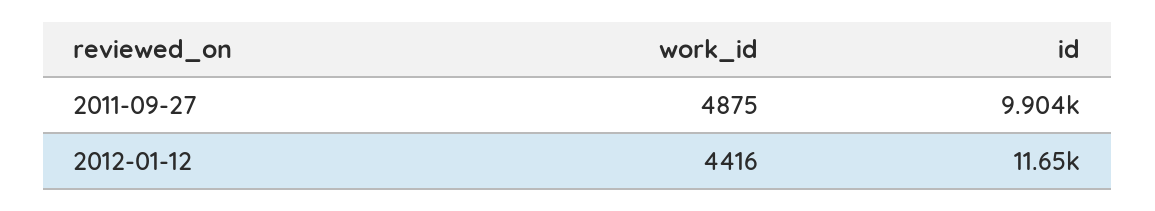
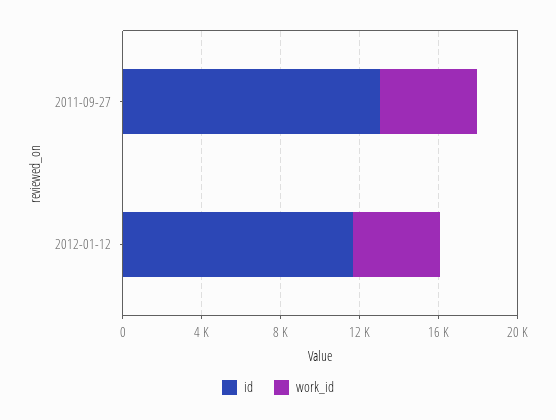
  {
    "work_id": {
      "2011-09-27": 4875,
      "2012-01-12": 4416
    },
    "id": {
-     "2011-09-27": 9904,
+     "2011-09-27": 13000,
      "2012-01-12": 11650
    }
  }

